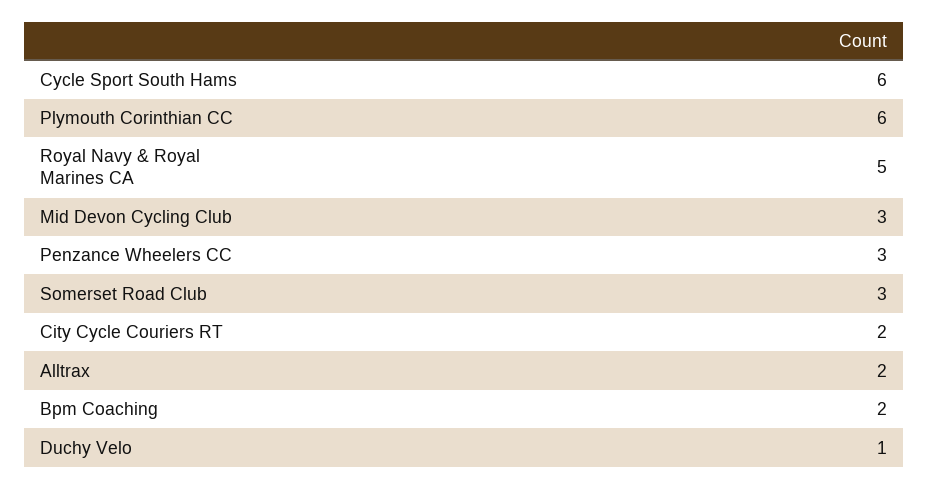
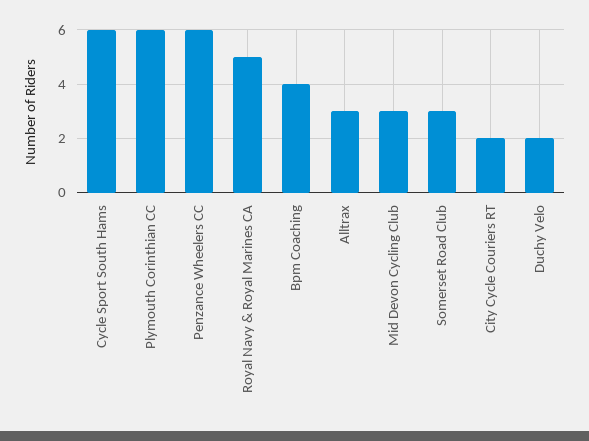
  {
    "Cycle Sport South Hams": 6,
    "Plymouth Corinthian CC": 6,
    "Royal Navy & Royal Marines CA": 5,
    "Mid Devon Cycling Club": 3,
-   "Penzance Wheelers CC": 3,
+   "Penzance Wheelers CC": 6,
    "Somerset Road Club": 3,
    "City Cycle Couriers RT": 2,
-   "Alltrax": 2,
+   "Alltrax": 3,
-   "Bpm Coaching": 2,
+   "Bpm Coaching": 4,
-   "Duchy Velo": 1
+   "Duchy Velo": 2
  }

